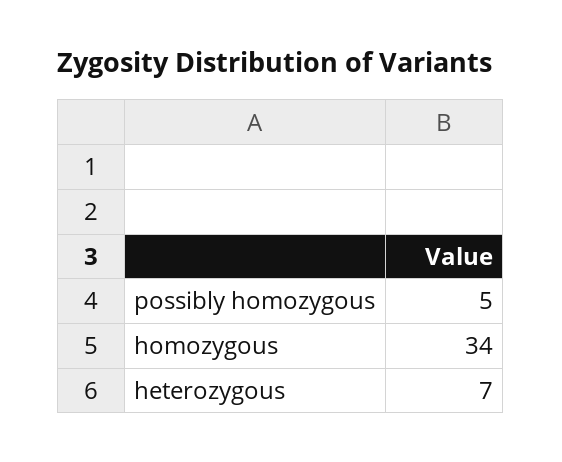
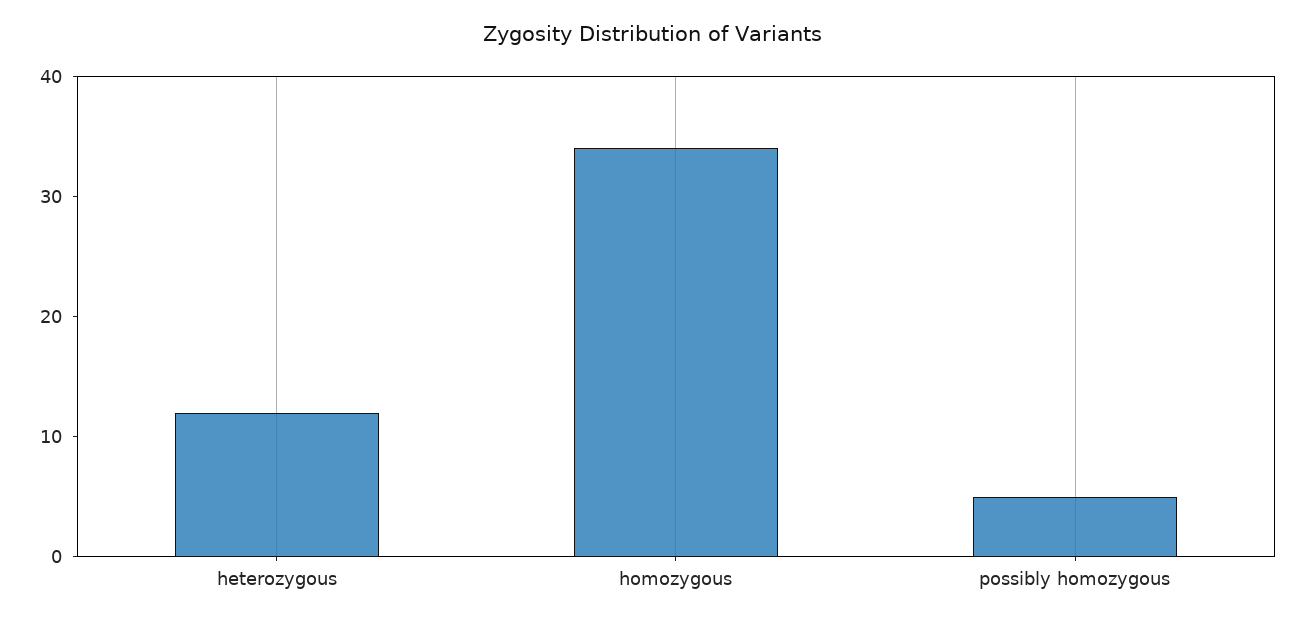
  {
    "possibly homozygous": 5,
    "homozygous": 34,
-   "heterozygous": 7
+   "heterozygous": 12
  }

